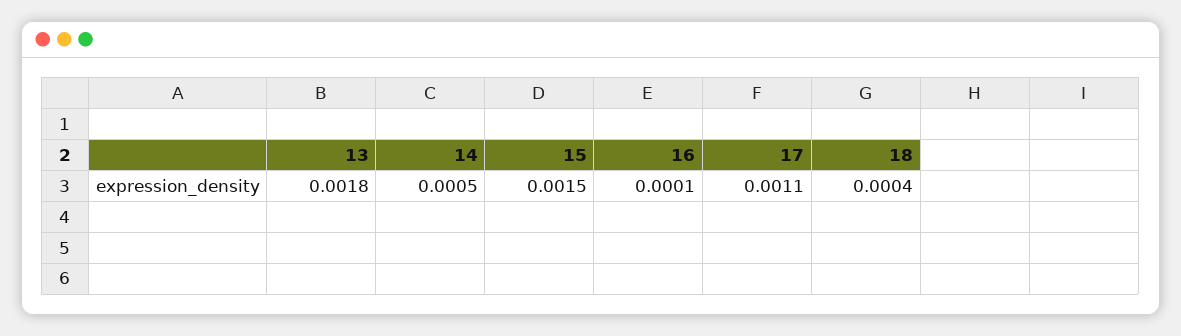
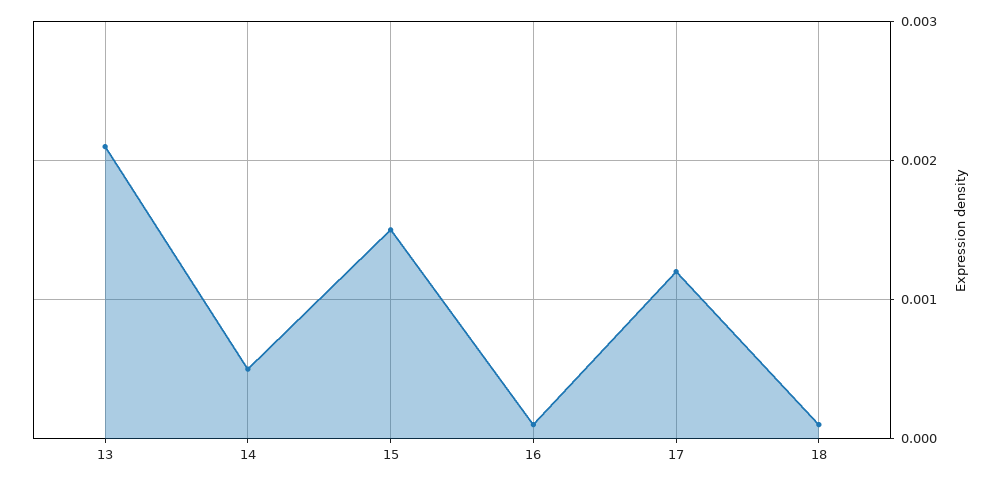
  {
-   "13": 0.0018,
+   "13": 0.0021,
    "14": 0.0005,
    "15": 0.0015,
    "16": 0.0001,
-   "17": 0.0011,
+   "17": 0.0012,
-   "18": 0.0004
+   "18": 0.0001
  }

